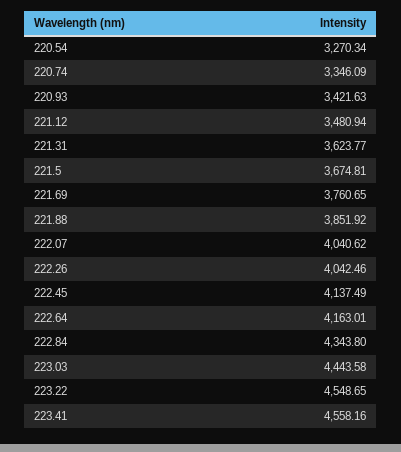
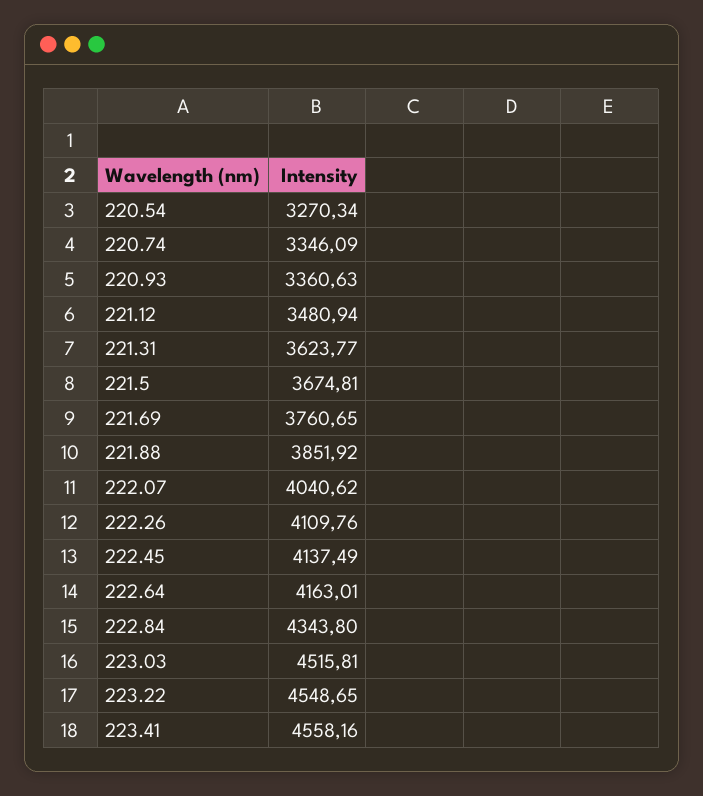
  {
    "220.54": 3270.34,
    "220.74": 3346.09,
-   "220.93": 3421.63,
+   "220.93": 3360.63,
    "221.12": 3480.94,
    "221.31": 3623.77,
    "221.5": 3674.81,
    "221.69": 3760.65,
    "221.88": 3851.92,
    "222.07": 4040.62,
-   "222.26": 4042.46,
+   "222.26": 4109.76,
    "222.45": 4137.49,
    "222.64": 4163.01,
    "222.84": 4343.8,
-   "223.03": 4443.58,
+   "223.03": 4515.81,
    "223.22": 4548.65,
    "223.41": 4558.16
  }

